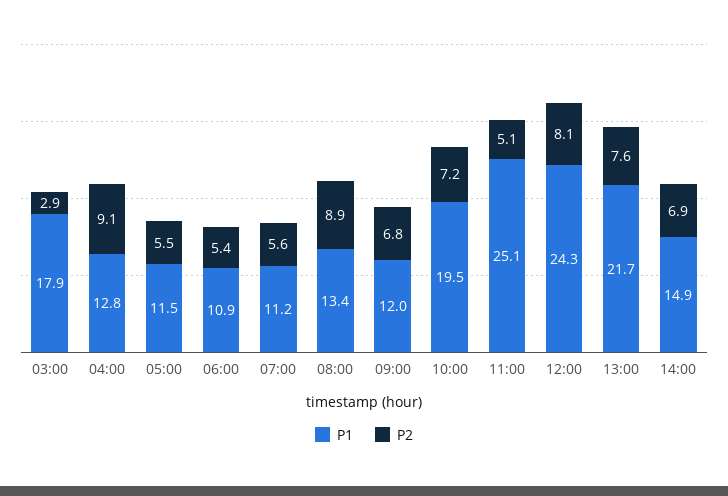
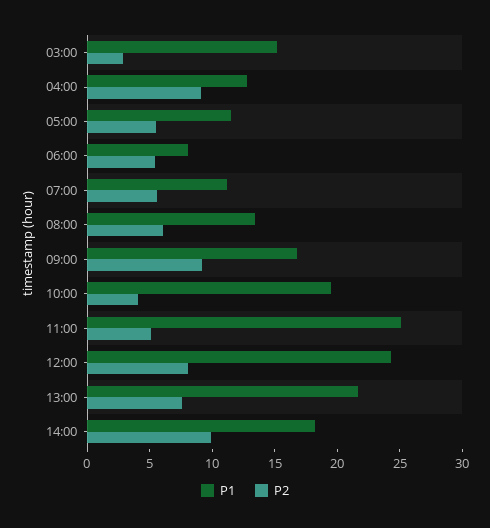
  {
    "P1": {
-     "03:00": 17.9,
+     "03:00": 15,
      "04:00": 12.8,
      "05:00": 11.5,
-     "06:00": 10.9,
+     "06:00": 8,
      "07:00": 11.2,
      "08:00": 13.4,
-     "09:00": 12,
+     "09:00": 17,
      "10:00": 19.5,
      "11:00": 25.1,
      "12:00": 24.3,
      "13:00": 21.7,
-     "14:00": 14.9
+     "14:00": 18
    },
    "P2": {
      "03:00": 2.9,
      "04:00": 9.1,
      "05:00": 5.5,
      "06:00": 5.4,
      "07:00": 5.6,
-     "08:00": 8.9,
+     "08:00": 6,
-     "09:00": 6.8,
+     "09:00": 9,
-     "10:00": 7.2,
+     "10:00": 4,
      "11:00": 5.1,
      "12:00": 8.1,
      "13:00": 7.6,
-     "14:00": 6.9
+     "14:00": 10
    }
  }

